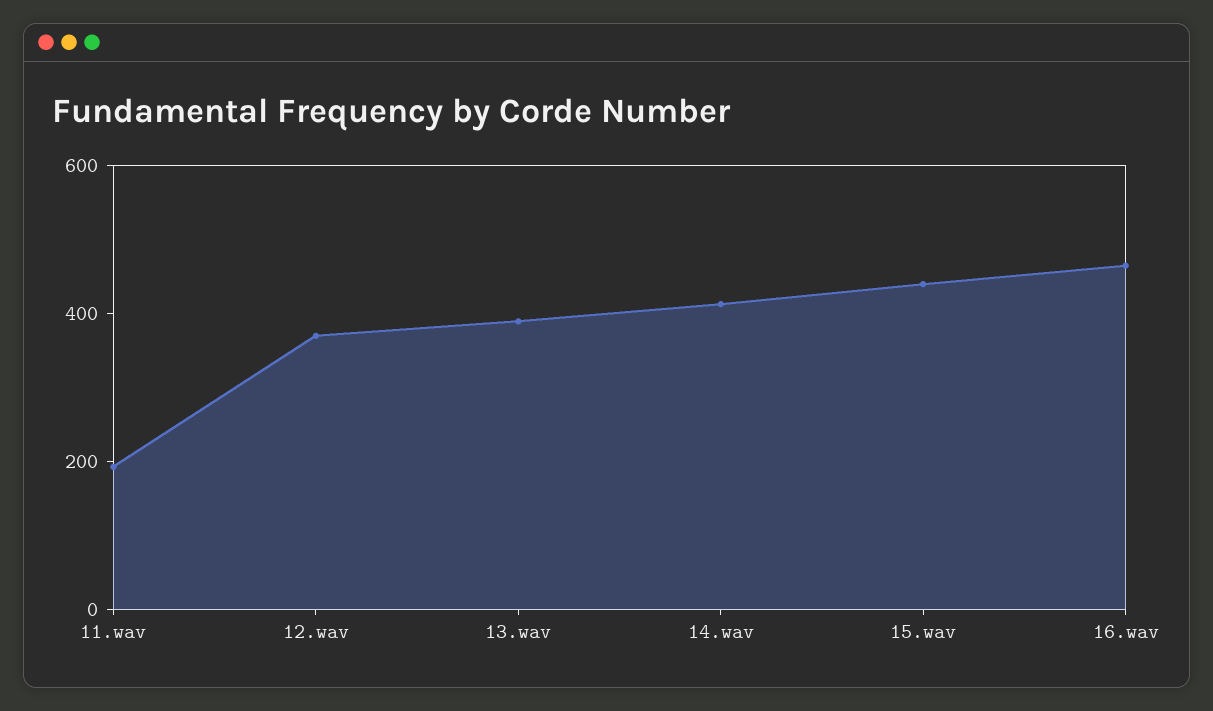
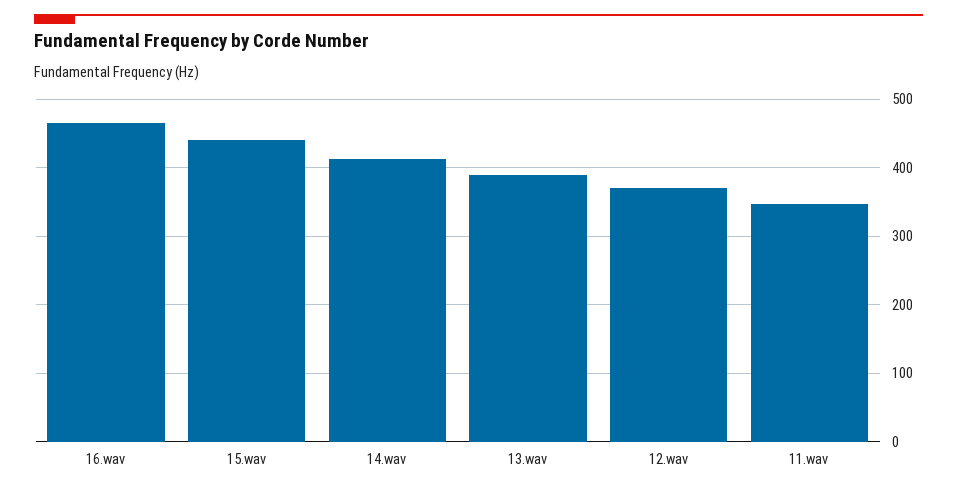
  {
-   "11.wav": 200,
+   "11.wav": 350,
    "12.wav": 370,
    "13.wav": 390,
    "14.wav": 410,
    "15.wav": 440,
    "16.wav": 470
  }

